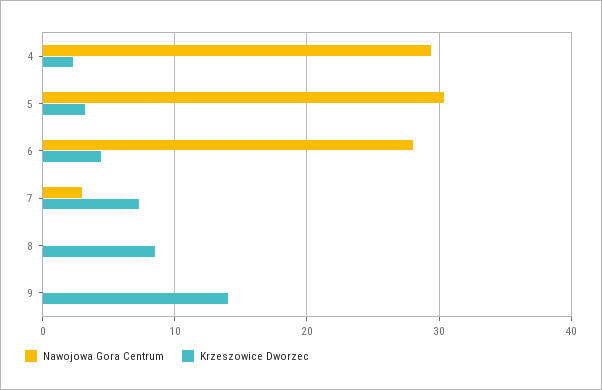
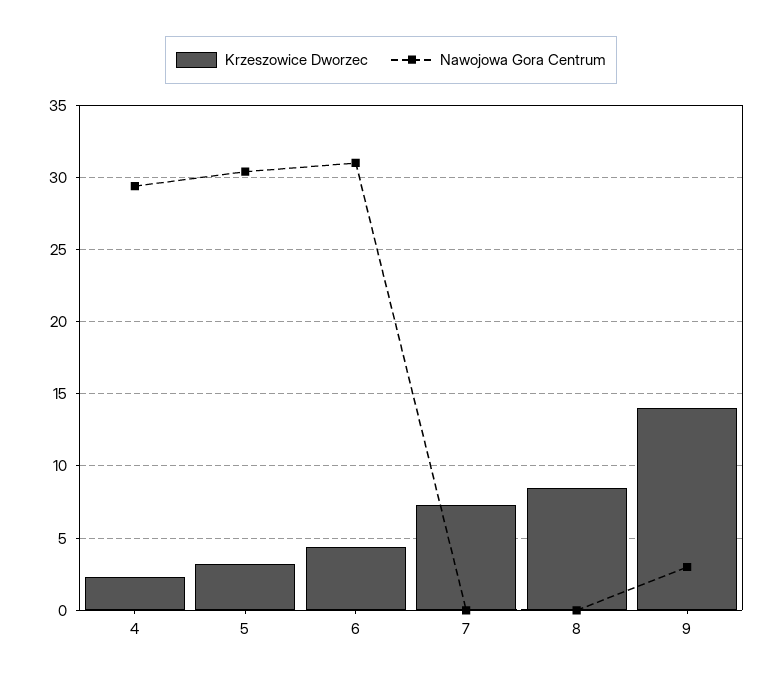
  {
    "Nawojowa Gora Centrum": {
      "4": 29.5,
      "5": 30.5,
-     "6": 28,
+     "6": 31,
-     "7": 3,
+     "7": 0,
      "8": 0,
-     "9": 0
+     "9": 3
    },
    "Krzeszowice Dworzec": {
      "4": 2.5,
      "5": 3,
      "6": 4.5,
      "7": 7.5,
      "8": 8.5,
      "9": 14
    }
  }

